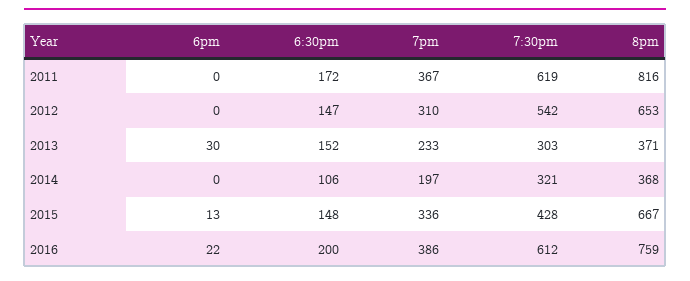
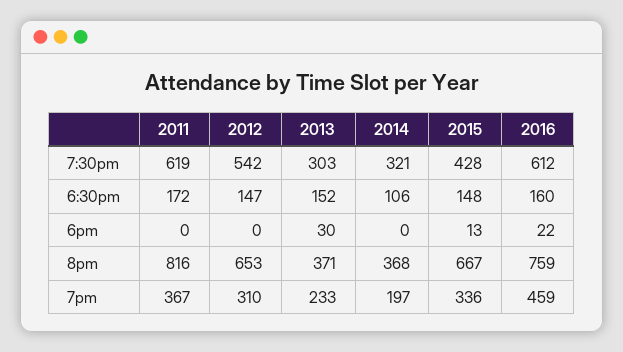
  {
    "6pm": {
      "2011": 0,
      "2012": 0,
      "2013": 30,
      "2014": 0,
      "2015": 13,
      "2016": 22
    },
    "6:30pm": {
      "2011": 172,
      "2012": 147,
      "2013": 152,
      "2014": 106,
      "2015": 148,
-     "2016": 200
+     "2016": 160
    },
    "7pm": {
      "2011": 367,
      "2012": 310,
      "2013": 233,
      "2014": 197,
      "2015": 336,
-     "2016": 386
+     "2016": 459
    },
    "7:30pm": {
      "2011": 619,
      "2012": 542,
      "2013": 303,
      "2014": 321,
      "2015": 428,
      "2016": 612
    },
    "8pm": {
      "2011": 816,
      "2012": 653,
      "2013": 371,
      "2014": 368,
      "2015": 667,
      "2016": 759
    }
  }

